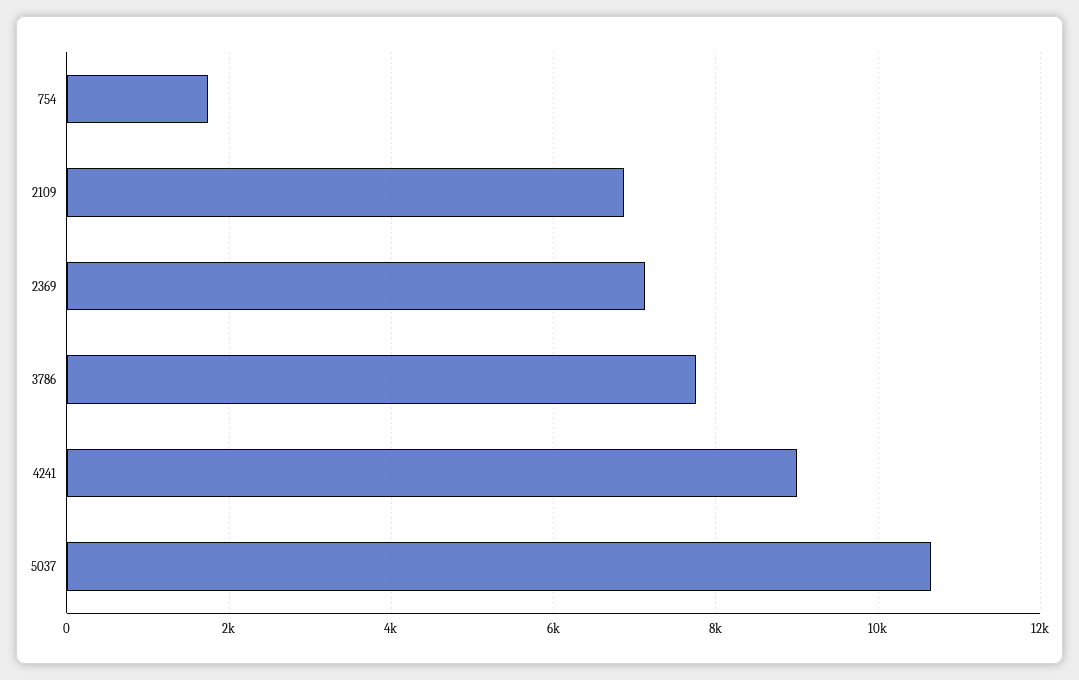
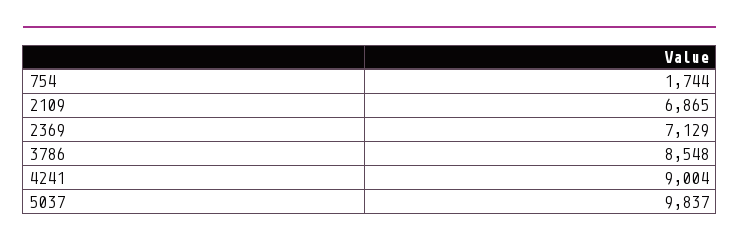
  {
    "754": 1744,
    "2109": 6865,
    "2369": 7129,
-   "3786": 7800,
+   "3786": 8548,
    "4241": 9004,
-   "5037": 10600
+   "5037": 9837
  }

